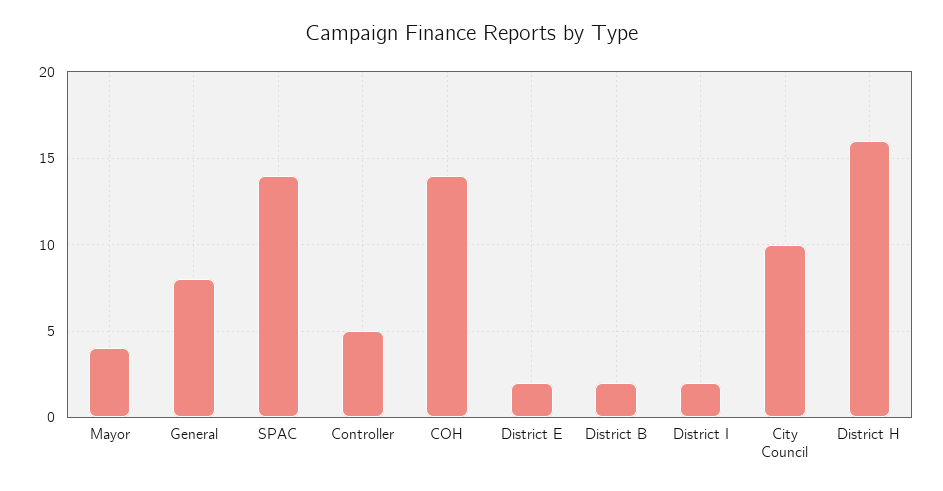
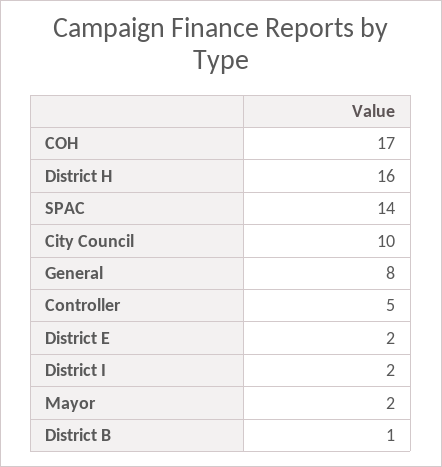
  {
-   "Mayor": 4,
+   "Mayor": 2,
    "General": 8,
    "SPAC": 14,
    "Controller": 5,
-   "COH": 14,
+   "COH": 17,
    "District E": 2,
-   "District B": 2,
+   "District B": 1,
    "District I": 2,
    "City Council": 10,
    "District H": 16
  }

